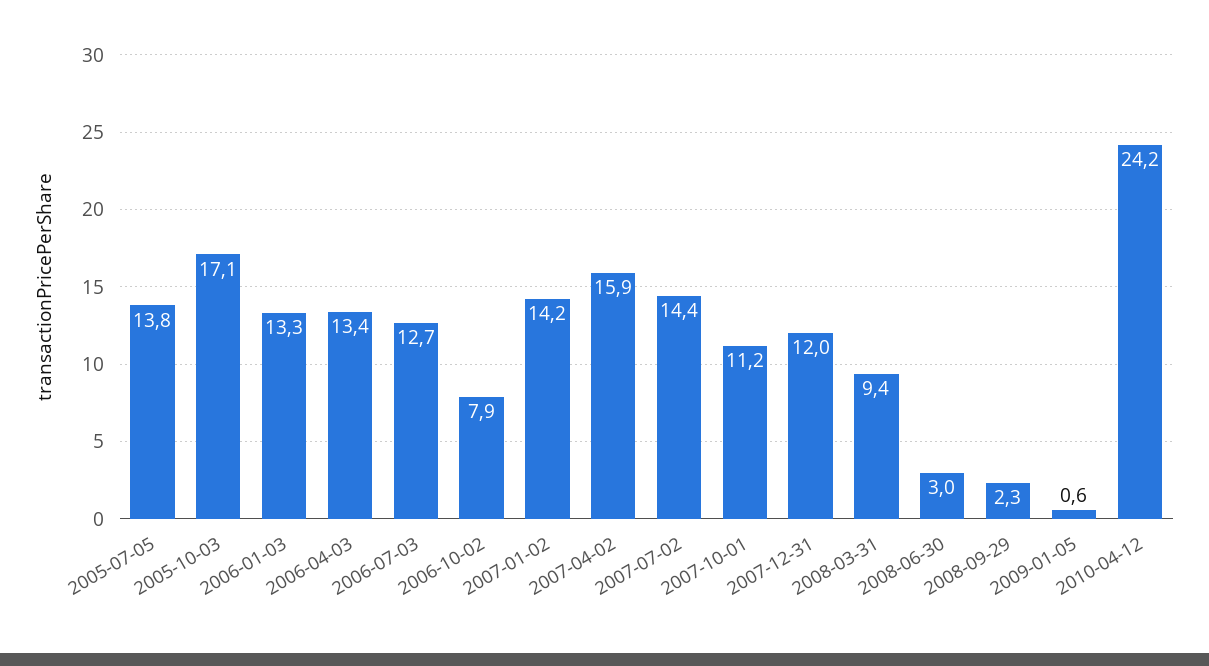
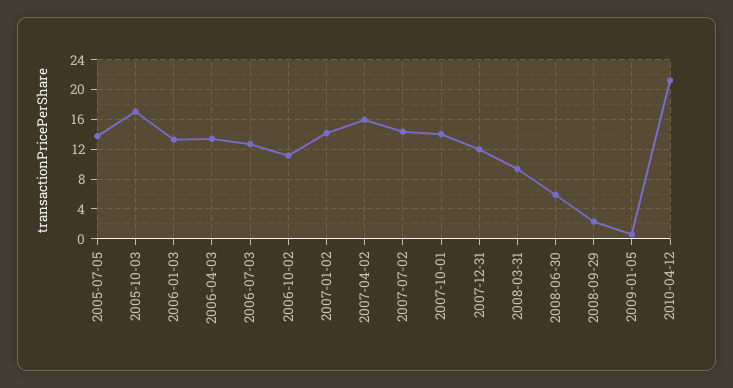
  {
    "2005-07-05": 13.8,
    "2005-10-03": 17.1,
    "2006-01-03": 13.3,
    "2006-04-03": 13.4,
    "2006-07-03": 12.7,
-   "2006-10-02": 7.9,
+   "2006-10-02": 11,
    "2007-01-02": 14.2,
    "2007-04-02": 15.9,
    "2007-07-02": 14.4,
-   "2007-10-01": 11.2,
+   "2007-10-01": 14,
    "2007-12-31": 12,
    "2008-03-31": 9.4,
-   "2008-06-30": 3,
+   "2008-06-30": 6,
    "2008-09-29": 2.3,
    "2009-01-05": 0.6,
-   "2010-04-12": 24.2
+   "2010-04-12": 21
  }

